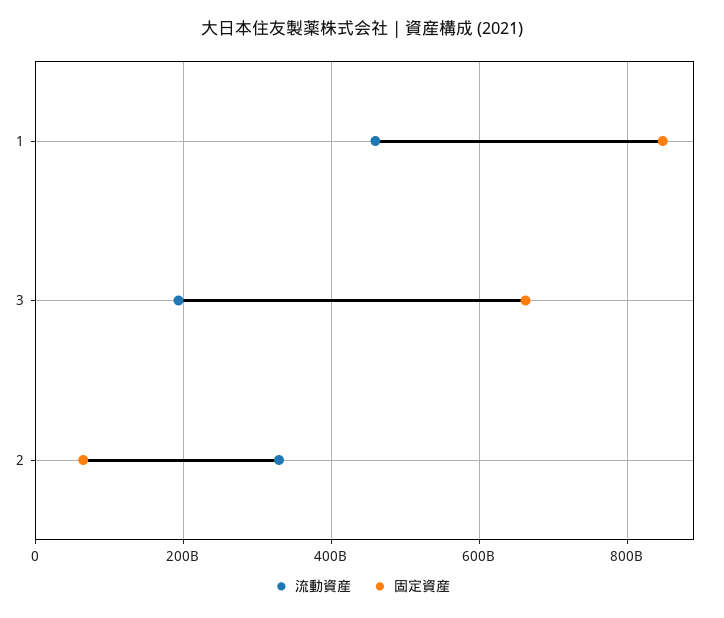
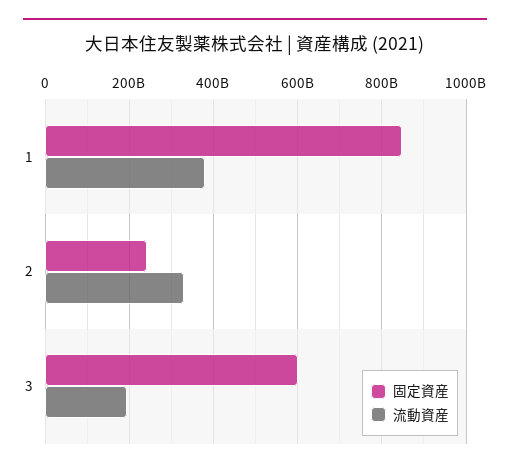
  {
    "流動資産": {
-     "1": 460000000000,
+     "1": 380000000000,
      "3": 200000000000,
      "2": 320000000000
    },
    "固定資産": {
      "1": 840000000000,
-     "3": 660000000000,
+     "3": 600000000000,
-     "2": 60000000000
+     "2": 240000000000
    }
  }

